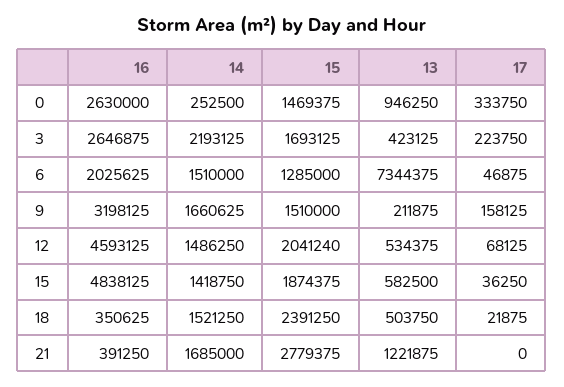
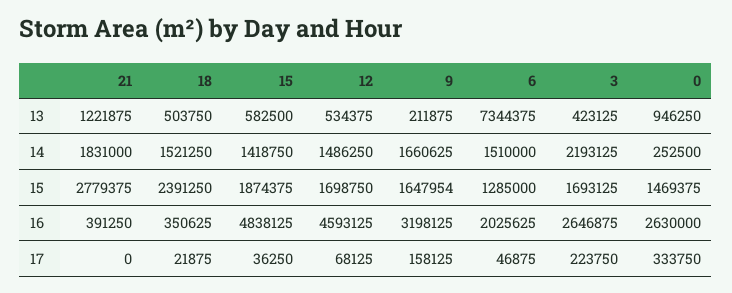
  {
    "16": {
      "0": 2630000,
      "3": 2646875,
      "6": 2025625,
      "9": 3198125,
      "12": 4593125,
      "15": 4838125,
      "18": 350625,
      "21": 391250
    },
    "14": {
      "0": 252500,
      "3": 2193125,
      "6": 1510000,
      "9": 1660625,
      "12": 1486250,
      "15": 1418750,
      "18": 1521250,
-     "21": 1685000
+     "21": 1831000
    },
    "15": {
      "0": 1469375,
      "3": 1693125,
      "6": 1285000,
-     "9": 1510000,
+     "9": 1647954,
-     "12": 2041240,
+     "12": 1698750,
      "15": 1874375,
      "18": 2391250,
      "21": 2779375
    },
    "13": {
      "0": 946250,
      "3": 423125,
      "6": 7344375,
      "9": 211875,
      "12": 534375,
      "15": 582500,
      "18": 503750,
      "21": 1221875
    },
    "17": {
      "0": 333750,
      "3": 223750,
      "6": 46875,
      "9": 158125,
      "12": 68125,
      "15": 36250,
      "18": 21875,
      "21": 0
    }
  }

